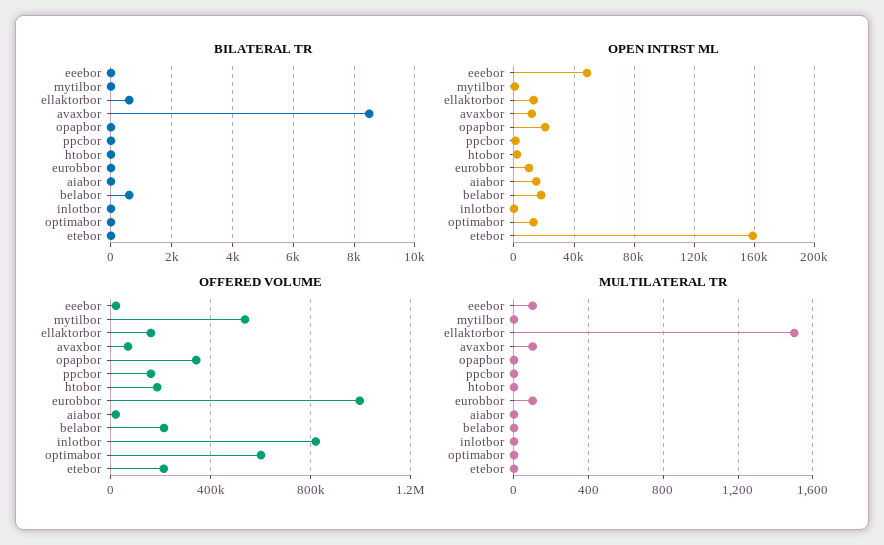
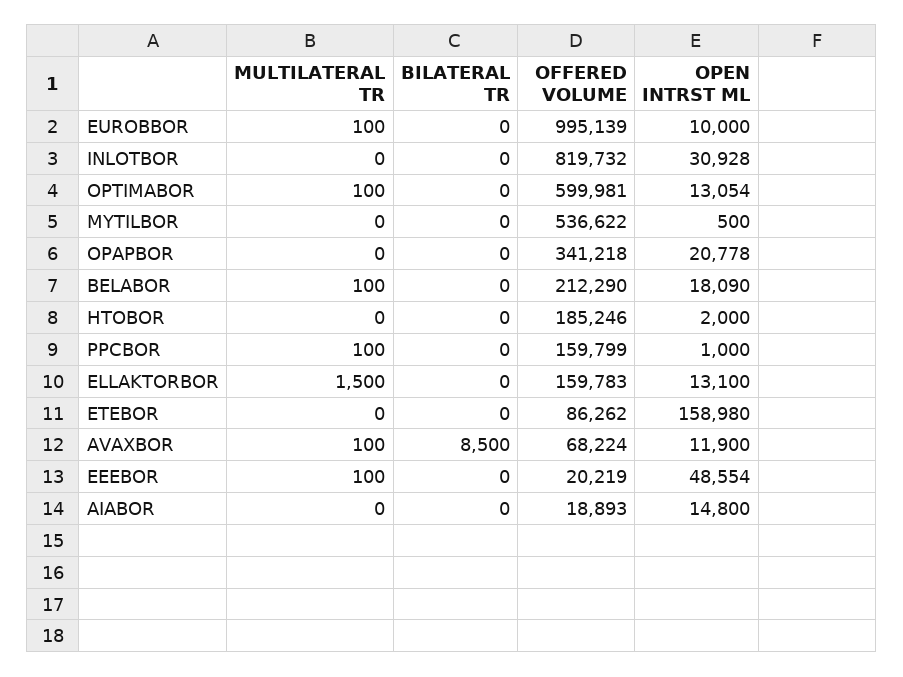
  {
    "BILATERAL TR": {
      "eeebor": 0,
      "mytilbor": 0,
-     "ellaktorbor": 600,
+     "ellaktorbor": 0,
      "avaxbor": 8500,
      "opapbor": 0,
      "ppcbor": 0,
      "htobor": 0,
      "eurobbor": 0,
      "aiabor": 0,
-     "belabor": 600,
+     "belabor": 0,
      "inlotbor": 0,
      "optimabor": 0,
      "etebor": 0
    },
    "OPEN INTRST ML": {
      "eeebor": 48554,
      "mytilbor": 500,
      "ellaktorbor": 13100,
      "avaxbor": 11900,
      "opapbor": 20778,
      "ppcbor": 1000,
      "htobor": 2000,
      "eurobbor": 10000,
      "aiabor": 14800,
      "belabor": 18090,
-     "inlotbor": 0,
+     "inlotbor": 30928,
      "optimabor": 13054,
      "etebor": 158980
    },
    "OFFERED VOLUME": {
      "eeebor": 20219,
      "mytilbor": 536622,
      "ellaktorbor": 159783,
      "avaxbor": 68224,
      "opapbor": 341218,
      "ppcbor": 159799,
      "htobor": 185246,
      "eurobbor": 995139,
      "aiabor": 18893,
      "belabor": 212290,
      "inlotbor": 819732,
      "optimabor": 599981,
-     "etebor": 200000
+     "etebor": 86262
    },
    "MULTILATERAL TR": {
      "eeebor": 100,
      "mytilbor": 0,
      "ellaktorbor": 1500,
      "avaxbor": 100,
      "opapbor": 0,
-     "ppcbor": 0,
+     "ppcbor": 100,
      "htobor": 0,
      "eurobbor": 100,
      "aiabor": 0,
-     "belabor": 0,
+     "belabor": 100,
      "inlotbor": 0,
-     "optimabor": 0,
+     "optimabor": 100,
      "etebor": 0
    }
  }

